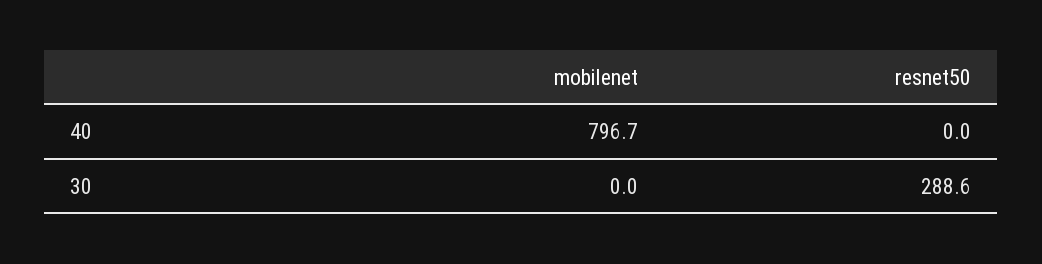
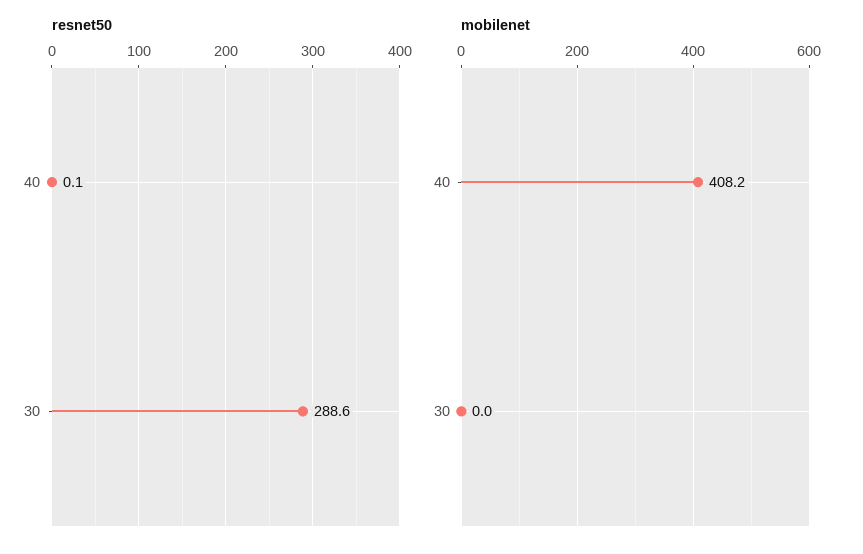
  {
    "mobilenet": {
-     "40": 796.7,
+     "40": 408.2,
      "30": 0
    },
    "resnet50": {
-     "40": 0,
+     "40": 0.1,
      "30": 288.6
    }
  }

